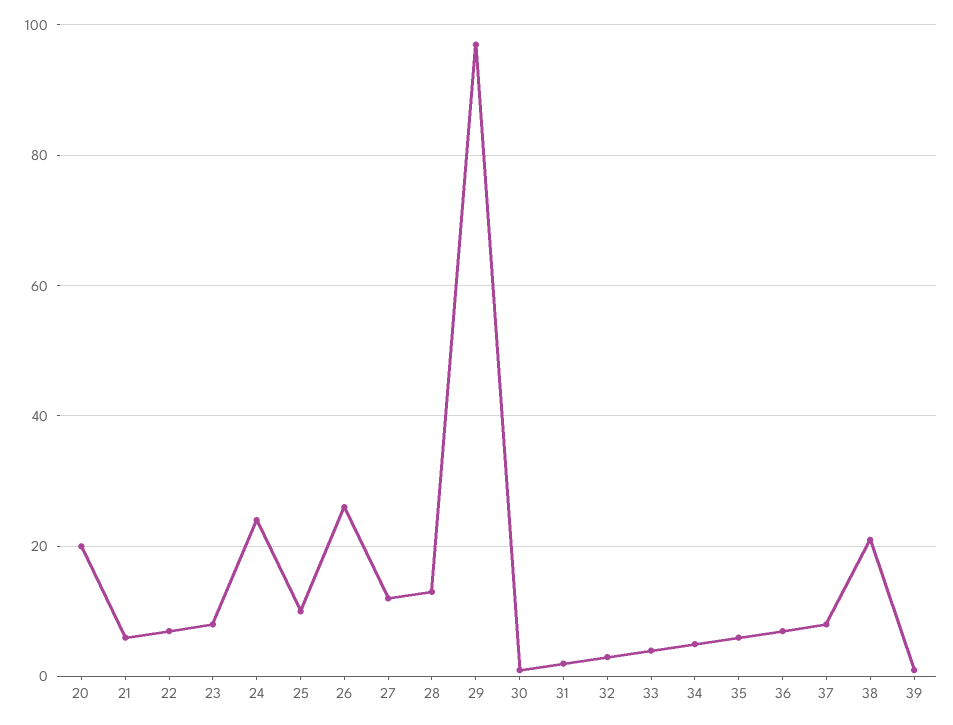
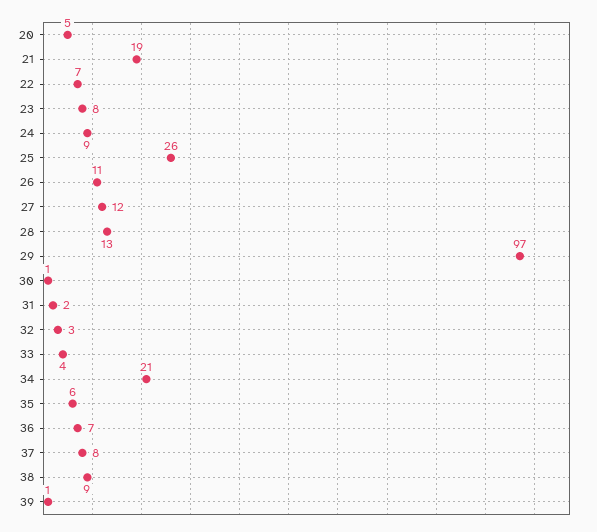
  {
-   "20": 20,
+   "20": 5,
-   "21": 5,
+   "21": 19,
    "22": 7,
    "23": 8,
-   "24": 25,
+   "24": 9,
-   "25": 10,
+   "25": 26,
-   "26": 25,
+   "26": 11,
    "27": 12,
    "28": 13,
    "29": 97,
    "30": 1,
    "31": 2,
    "32": 3,
    "33": 4,
-   "34": 5,
+   "34": 21,
    "35": 6,
    "36": 7,
    "37": 8,
-   "38": 20,
+   "38": 9,
    "39": 1
  }

